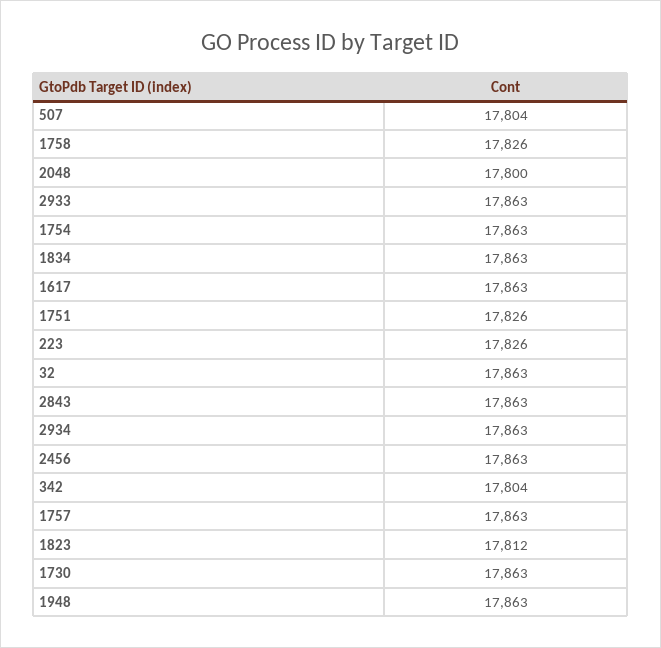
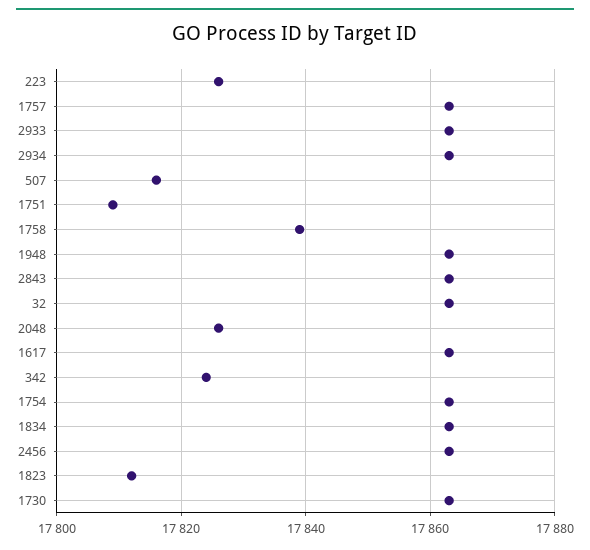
  {
-   "507": 17804,
+   "507": 17815,
-   "1758": 17826,
+   "1758": 17840,
-   "2048": 17800,
+   "2048": 17825,
    "2933": 17863,
    "1754": 17863,
    "1834": 17863,
    "1617": 17863,
-   "1751": 17826,
+   "1751": 17810,
    "223": 17826,
    "32": 17863,
    "2843": 17863,
    "2934": 17863,
    "2456": 17863,
-   "342": 17804,
+   "342": 17825,
    "1757": 17863,
    "1823": 17812,
    "1730": 17863,
    "1948": 17863
  }

